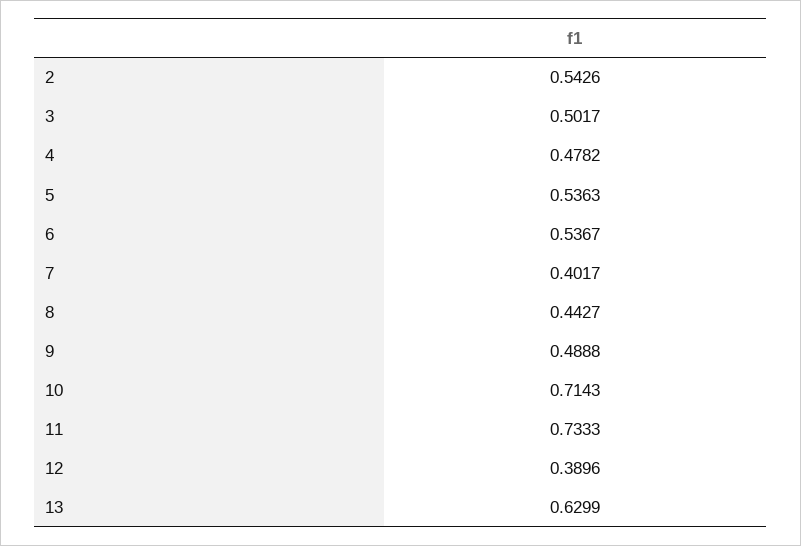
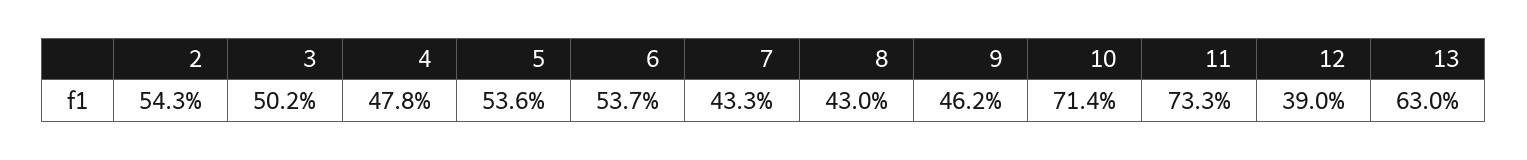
  {
    "2": 0.5426,
    "3": 0.5017,
    "4": 0.4782,
    "5": 0.5363,
    "6": 0.5367,
-   "7": 0.4017,
+   "7": 0.433,
-   "8": 0.4427,
+   "8": 0.43,
-   "9": 0.4888,
+   "9": 0.462,
    "10": 0.7143,
    "11": 0.7333,
    "12": 0.3896,
    "13": 0.6299
  }

